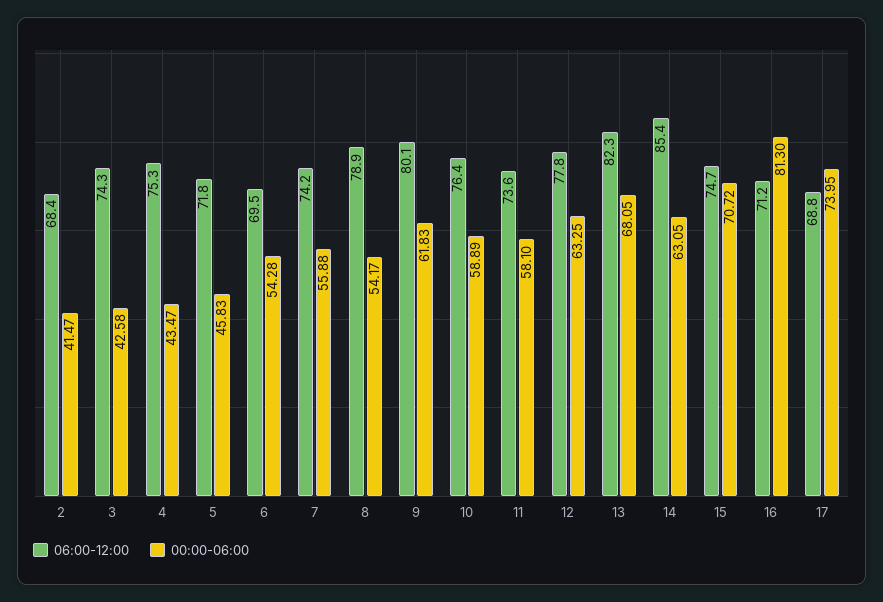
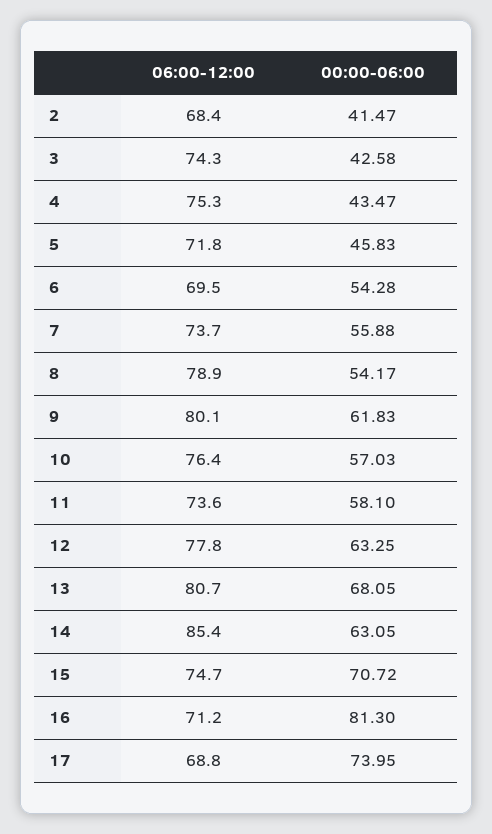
  {
    "06:00-12:00": {
      "2": 68.4,
      "3": 74.3,
      "4": 75.3,
      "5": 71.8,
      "6": 69.5,
-     "7": 74.2,
+     "7": 73.7,
      "8": 78.9,
      "9": 80.1,
      "10": 76.4,
      "11": 73.6,
      "12": 77.8,
-     "13": 82.3,
+     "13": 80.7,
      "14": 85.4,
      "15": 74.7,
      "16": 71.2,
      "17": 68.8
    },
    "00:00-06:00": {
      "2": 41.47,
      "3": 42.58,
      "4": 43.47,
      "5": 45.83,
      "6": 54.28,
      "7": 55.88,
      "8": 54.17,
      "9": 61.83,
-     "10": 58.89,
+     "10": 57.03,
      "11": 58.1,
      "12": 63.25,
      "13": 68.05,
      "14": 63.05,
      "15": 70.72,
      "16": 81.3,
      "17": 73.95
    }
  }

